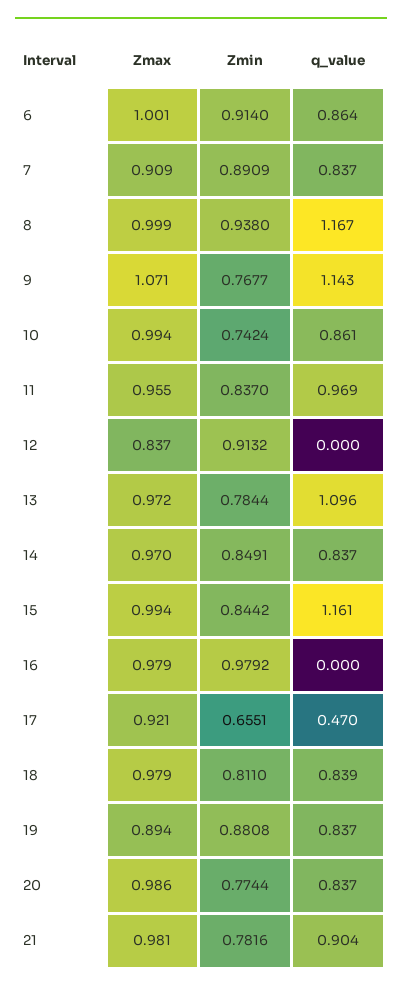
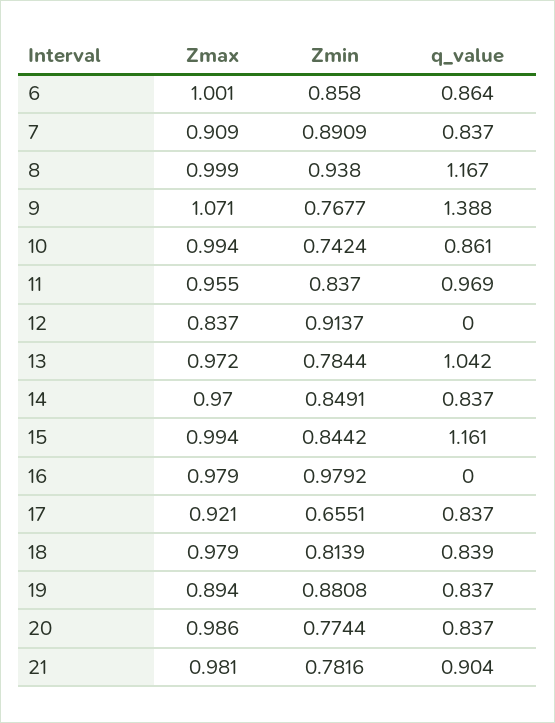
  {
    "Zmax": {
      "6": 1.001,
      "7": 0.909,
      "8": 0.999,
      "9": 1.071,
      "10": 0.994,
      "11": 0.955,
      "12": 0.837,
      "13": 0.972,
      "14": 0.97,
      "15": 0.994,
      "16": 0.979,
      "17": 0.921,
      "18": 0.979,
      "19": 0.894,
      "20": 0.986,
      "21": 0.981
    },
    "Zmin": {
-     "6": 0.914,
+     "6": 0.858,
      "7": 0.8909,
      "8": 0.938,
      "9": 0.7677,
      "10": 0.7424,
      "11": 0.837,
-     "12": 0.9132,
+     "12": 0.9137,
      "13": 0.7844,
      "14": 0.8491,
      "15": 0.8442,
      "16": 0.9792,
      "17": 0.6551,
-     "18": 0.811,
+     "18": 0.8139,
      "19": 0.8808,
      "20": 0.7744,
      "21": 0.7816
    },
    "q_value": {
      "6": 0.864,
      "7": 0.837,
      "8": 1.167,
-     "9": 1.143,
+     "9": 1.388,
      "10": 0.861,
      "11": 0.969,
      "12": 0,
-     "13": 1.096,
+     "13": 1.042,
      "14": 0.837,
      "15": 1.161,
      "16": 0,
-     "17": 0.47,
+     "17": 0.837,
      "18": 0.839,
      "19": 0.837,
      "20": 0.837,
      "21": 0.904
    }
  }

